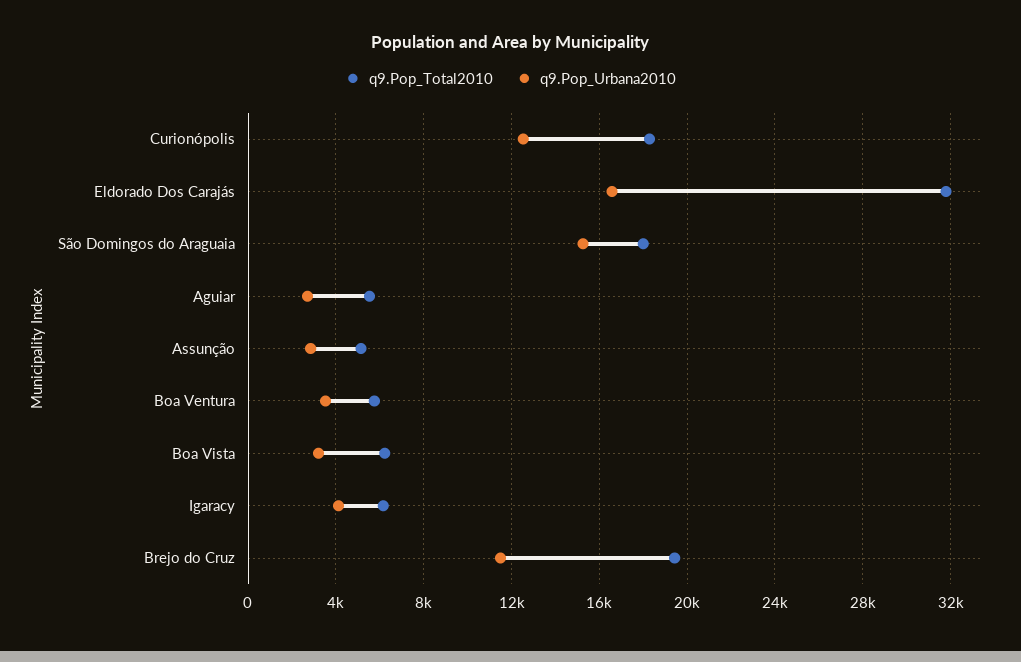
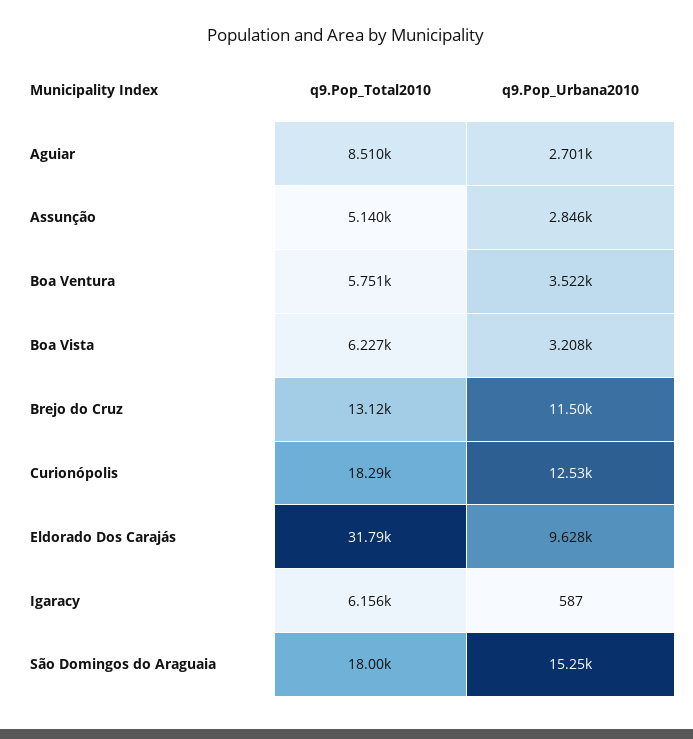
  {
    "q9.Pop_Total2010": {
      "Curionópolis": 18290,
      "Eldorado Dos Carajás": 31790,
      "São Domingos do Araguaia": 18000,
-     "Aguiar": 5500,
+     "Aguiar": 8510,
      "Assunção": 5140,
      "Boa Ventura": 5751,
      "Boa Vista": 6227,
      "Igaracy": 6156,
-     "Brejo do Cruz": 19500
+     "Brejo do Cruz": 13120
    },
    "q9.Pop_Urbana2010": {
      "Curionópolis": 12530,
-     "Eldorado Dos Carajás": 16500,
+     "Eldorado Dos Carajás": 9628,
      "São Domingos do Araguaia": 15250,
      "Aguiar": 2701,
      "Assunção": 2846,
      "Boa Ventura": 3522,
      "Boa Vista": 3208,
-     "Igaracy": 4000,
+     "Igaracy": 587,
      "Brejo do Cruz": 11500
    }
  }

